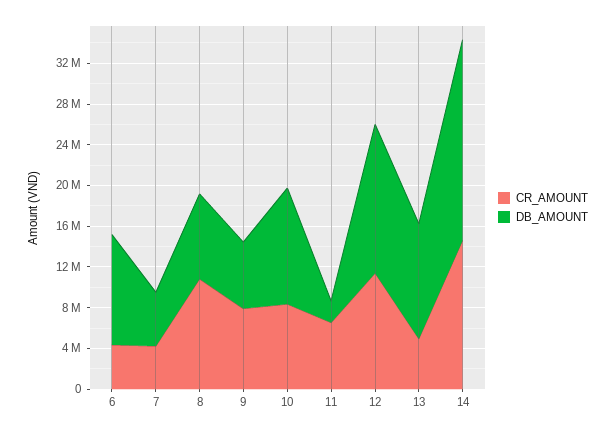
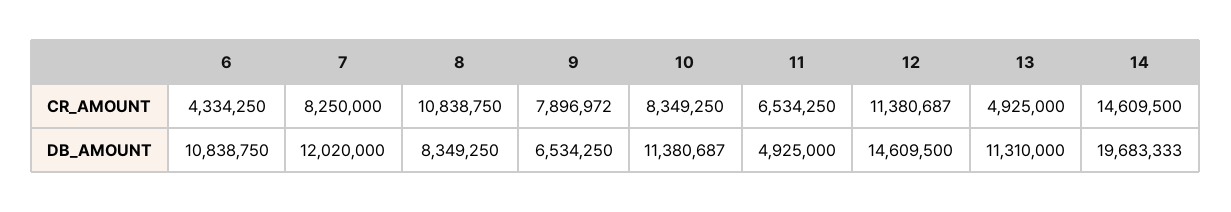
  {
    "CR_AMOUNT": {
      "6": 4334250,
-     "7": 4000000,
+     "7": 8250000,
      "8": 10838750,
      "9": 7896972,
      "10": 8349250,
      "11": 6534250,
      "12": 11380687,
      "13": 4925000,
      "14": 14609500
    },
    "DB_AMOUNT": {
      "6": 10838750,
-     "7": 5000000,
+     "7": 12020000,
      "8": 8349250,
      "9": 6534250,
      "10": 11380687,
-     "11": 2000000,
+     "11": 4925000,
      "12": 14609500,
      "13": 11310000,
      "14": 19683333
    }
  }

